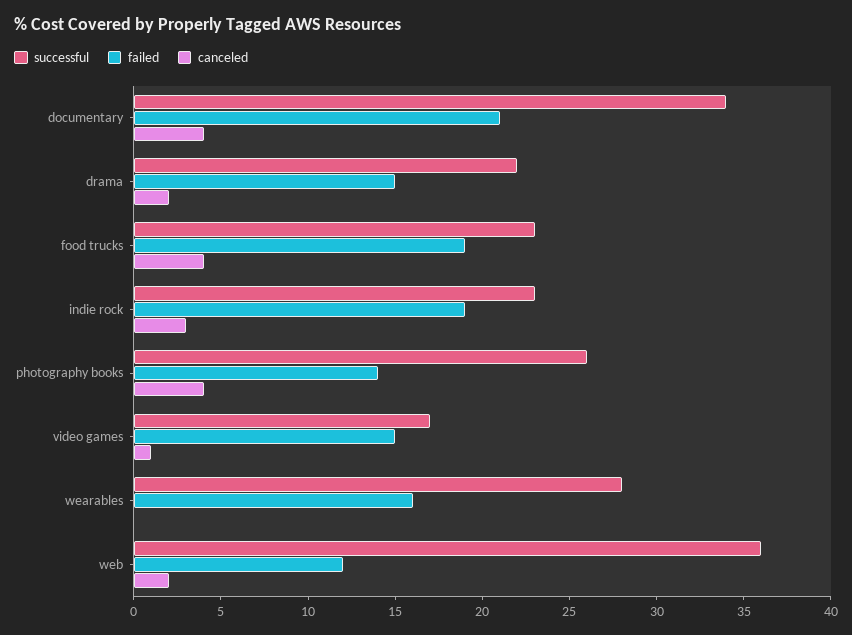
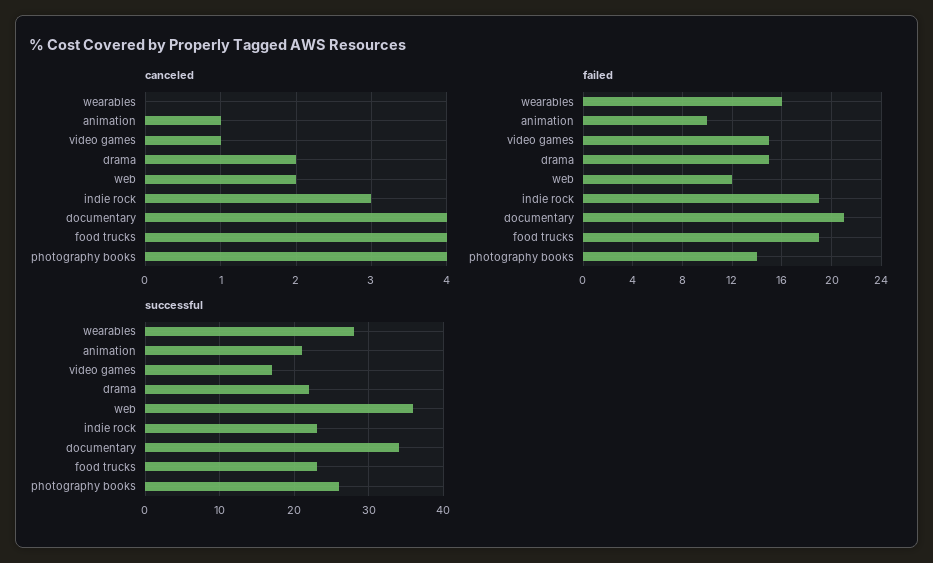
  {
    "successful": {
      "documentary": 34,
      "drama": 22,
      "food trucks": 23,
      "indie rock": 23,
      "photography books": 26,
      "video games": 17,
      "wearables": 28,
-     "web": 36
+     "web": 36,
+     "animation": 21
    },
    "failed": {
      "documentary": 21,
      "drama": 15,
      "food trucks": 19,
      "indie rock": 19,
      "photography books": 14,
      "video games": 15,
      "wearables": 16,
-     "web": 12
+     "web": 12,
+     "animation": 10
    },
    "canceled": {
      "documentary": 4,
      "drama": 2,
      "food trucks": 4,
      "indie rock": 3,
      "photography books": 4,
      "video games": 1,
      "wearables": 0,
-     "web": 2
+     "web": 2,
+     "animation": 1
    }
  }

